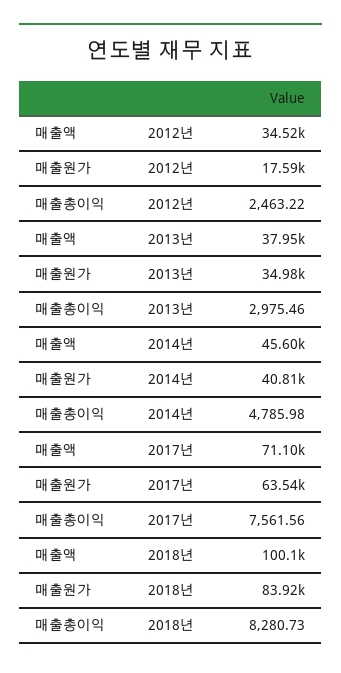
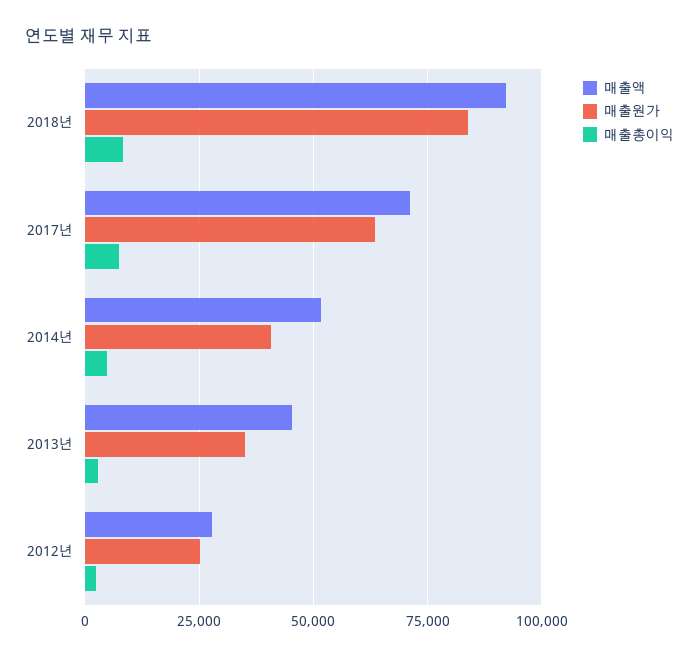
  {
    "매출액": {
-     "2012년": 34520,
+     "2012년": 27500,
-     "2013년": 37950,
+     "2013년": 45000,
-     "2014년": 45600,
+     "2014년": 52500,
      "2017년": 71100,
-     "2018년": 100100
+     "2018년": 92500
    },
    "매출원가": {
-     "2012년": 17590,
+     "2012년": 25000,
      "2013년": 34980,
      "2014년": 40810,
      "2017년": 63540,
      "2018년": 83920
    },
    "매출총이익": {
      "2012년": 2463.22,
      "2013년": 2975.46,
      "2014년": 4785.98,
      "2017년": 7561.56,
      "2018년": 8280.73
    }
  }

